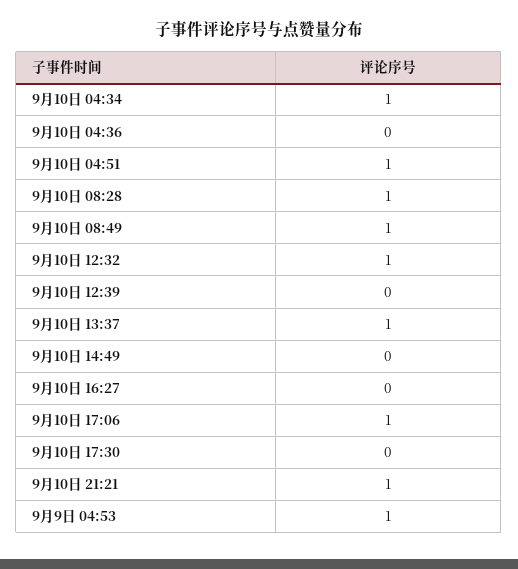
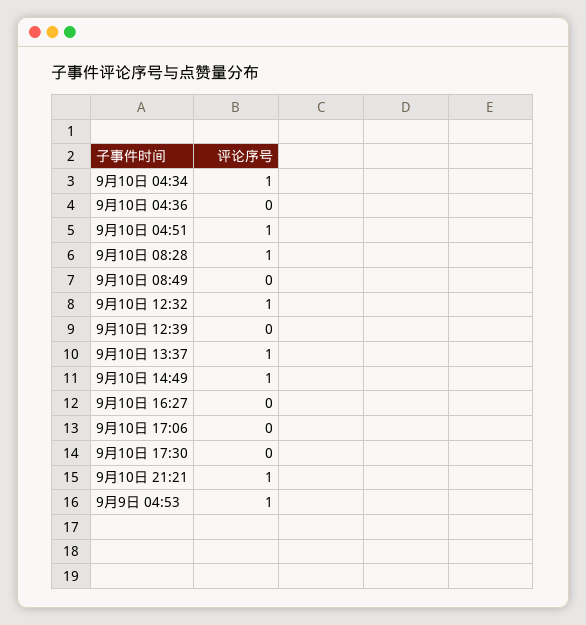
  {
    "9月10日 04:34": 1,
    "9月10日 04:36": 0,
    "9月10日 04:51": 1,
    "9月10日 08:28": 1,
-   "9月10日 08:49": 1,
+   "9月10日 08:49": 0,
    "9月10日 12:32": 1,
    "9月10日 12:39": 0,
    "9月10日 13:37": 1,
-   "9月10日 14:49": 0,
+   "9月10日 14:49": 1,
    "9月10日 16:27": 0,
-   "9月10日 17:06": 1,
+   "9月10日 17:06": 0,
    "9月10日 17:30": 0,
    "9月10日 21:21": 1,
    "9月9日 04:53": 1
  }

